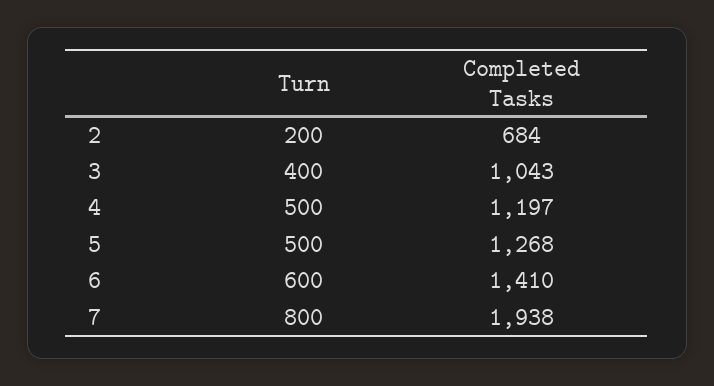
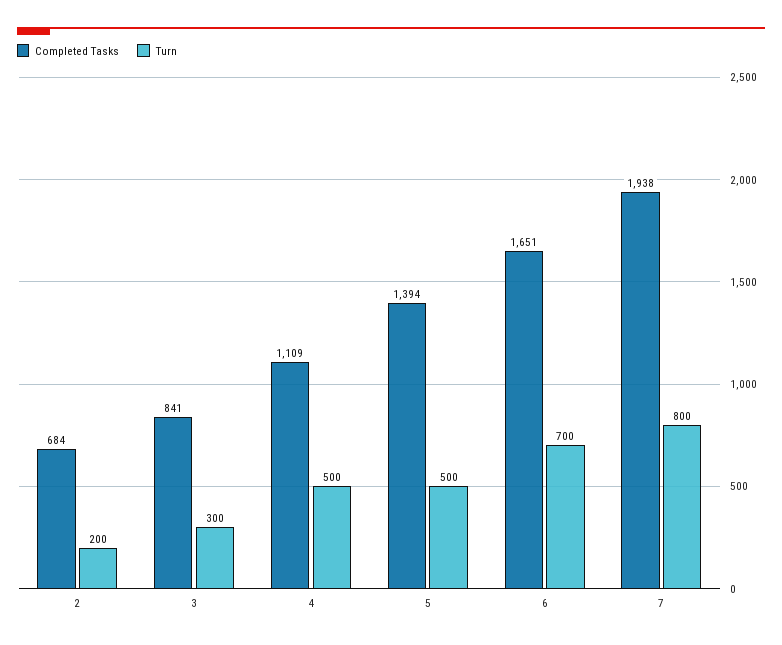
  {
    "Turn": {
      "2": 200,
-     "3": 400,
+     "3": 300,
      "4": 500,
      "5": 500,
-     "6": 600,
+     "6": 700,
      "7": 800
    },
    "Completed Tasks": {
      "2": 684,
-     "3": 1043,
+     "3": 841,
-     "4": 1197,
+     "4": 1109,
-     "5": 1268,
+     "5": 1394,
-     "6": 1410,
+     "6": 1651,
      "7": 1938
    }
  }

